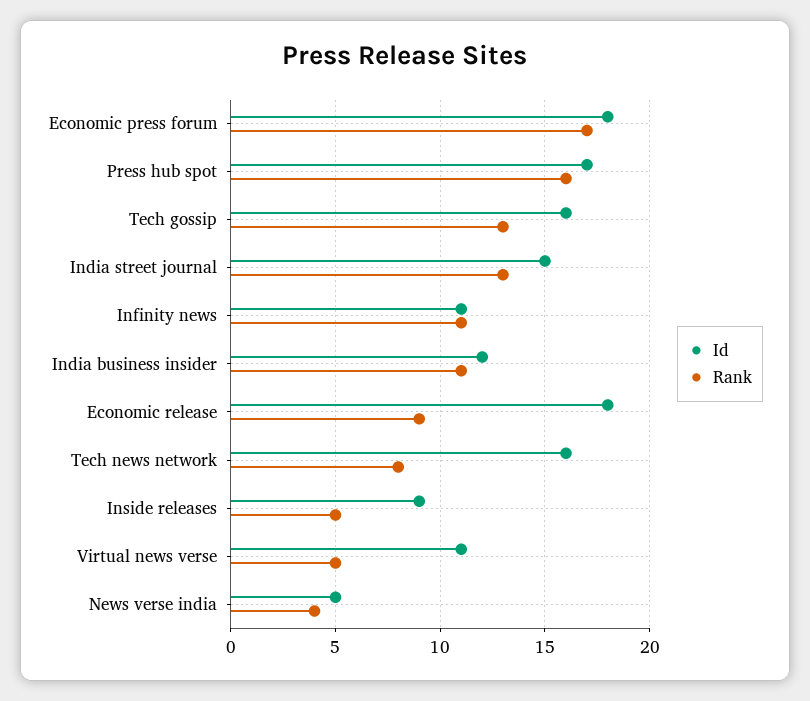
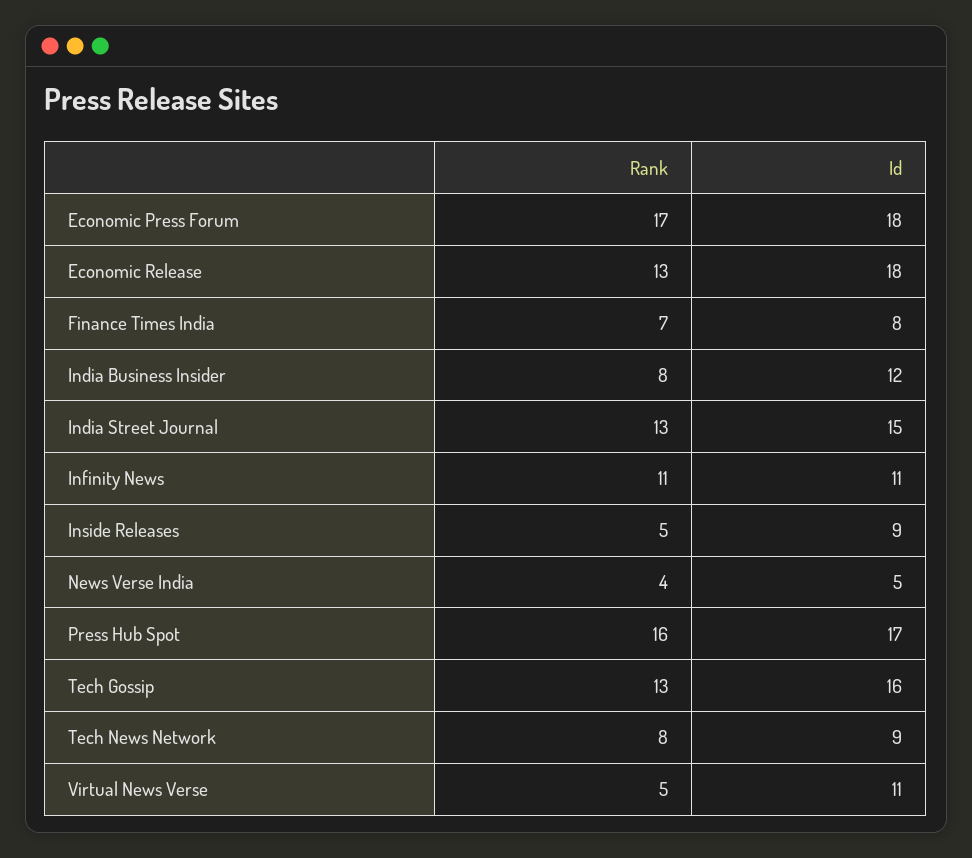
  {
    "Id": {
      "Economic press forum": 18,
      "Press hub spot": 17,
      "Tech gossip": 16,
      "India street journal": 15,
      "Infinity news": 11,
      "India business insider": 12,
      "Economic release": 18,
-     "Tech news network": 16,
+     "Tech news network": 9,
      "Inside releases": 9,
      "Virtual news verse": 11,
-     "News verse india": 5
+     "News verse india": 5,
+     "Finance Times India": 8
    },
    "Rank": {
      "Economic press forum": 17,
      "Press hub spot": 16,
      "Tech gossip": 13,
      "India street journal": 13,
      "Infinity news": 11,
-     "India business insider": 11,
+     "India business insider": 8,
-     "Economic release": 9,
+     "Economic release": 13,
      "Tech news network": 8,
      "Inside releases": 5,
      "Virtual news verse": 5,
-     "News verse india": 4
+     "News verse india": 4,
+     "Finance Times India": 7
    }
  }

